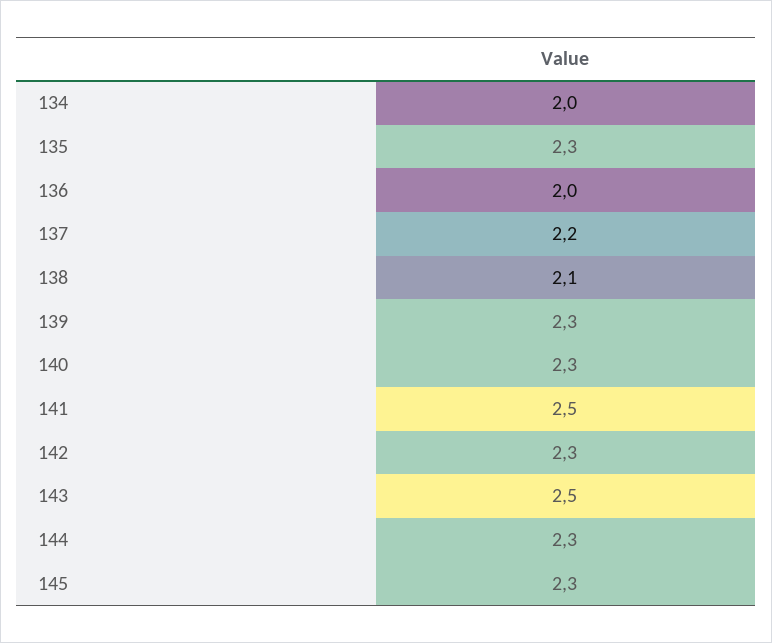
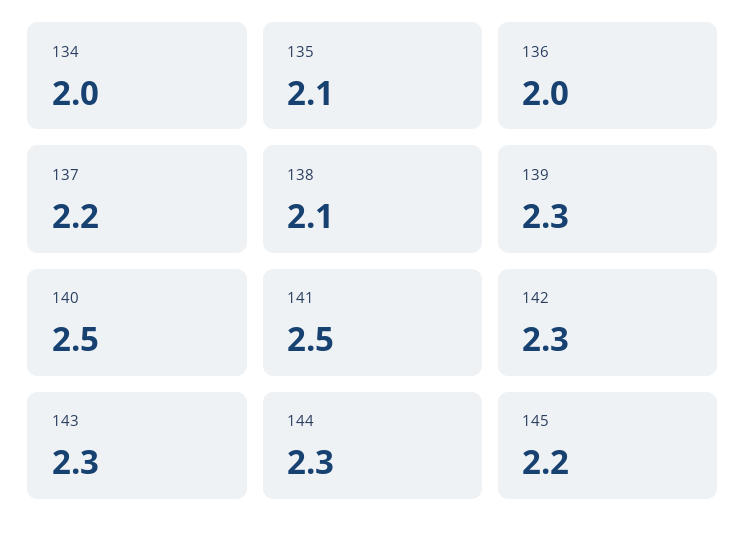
  {
    "134": 2,
-   "135": 2.3,
+   "135": 2.1,
    "136": 2,
    "137": 2.2,
    "138": 2.1,
    "139": 2.3,
-   "140": 2.3,
+   "140": 2.5,
    "141": 2.5,
    "142": 2.3,
-   "143": 2.5,
+   "143": 2.3,
    "144": 2.3,
-   "145": 2.3
+   "145": 2.2
  }

